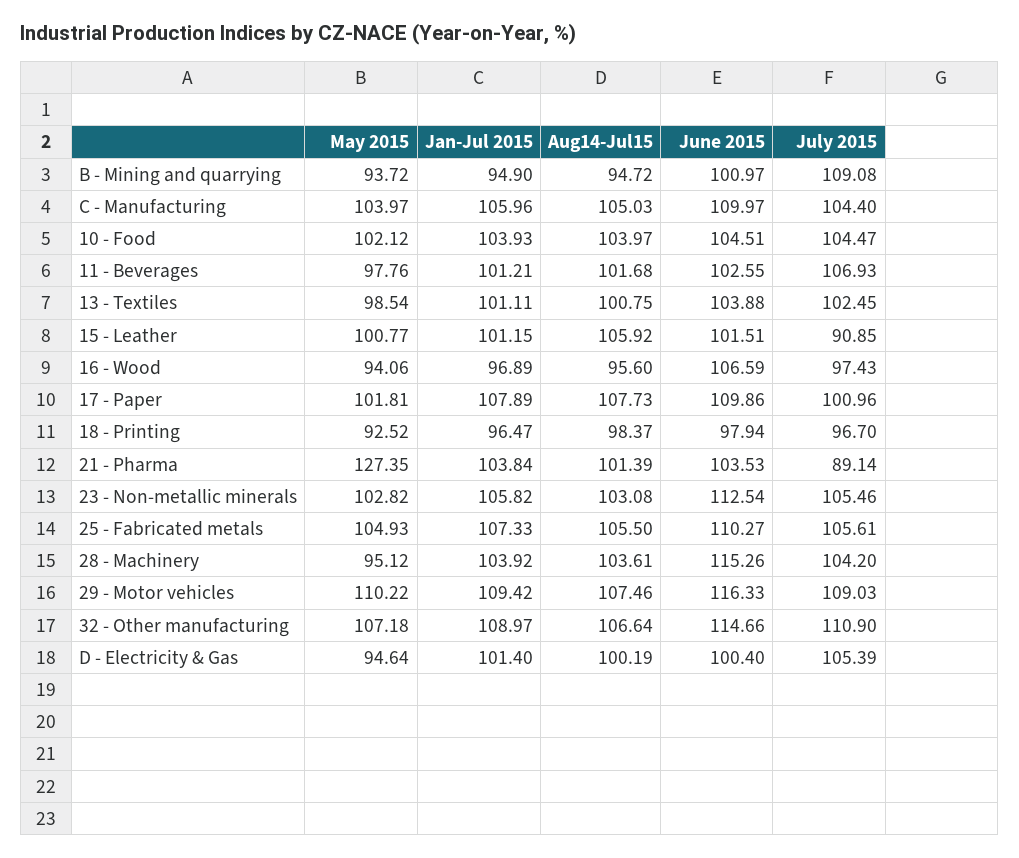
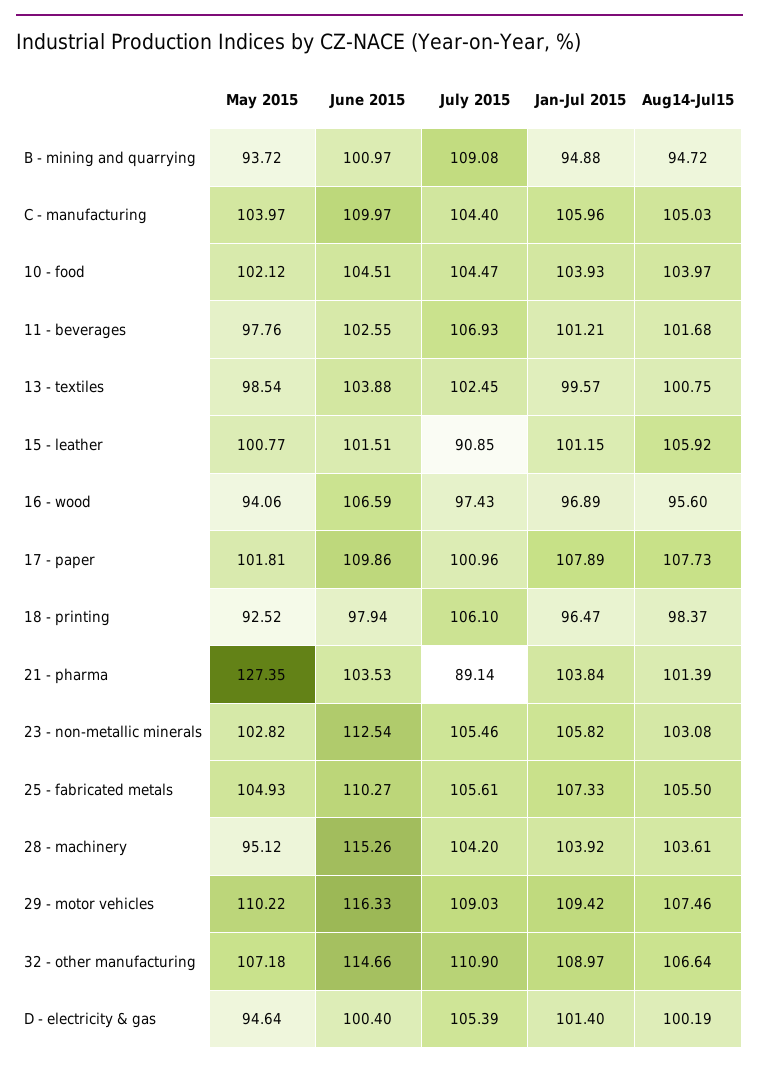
  {
    "May 2015": {
      "B - Mining and quarrying": 93.72,
      "C - Manufacturing": 103.97,
      "10 - Food": 102.12,
      "11 - Beverages": 97.76,
      "13 - Textiles": 98.54,
      "15 - Leather": 100.77,
      "16 - Wood": 94.06,
      "17 - Paper": 101.81,
      "18 - Printing": 92.52,
      "21 - Pharma": 127.35,
      "23 - Non-metallic minerals": 102.82,
      "25 - Fabricated metals": 104.93,
      "28 - Machinery": 95.12,
      "29 - Motor vehicles": 110.22,
      "32 - Other manufacturing": 107.18,
      "D - Electricity & Gas": 94.64
    },
    "Jan-Jul 2015": {
-     "B - Mining and quarrying": 94.9,
+     "B - Mining and quarrying": 94.88,
      "C - Manufacturing": 105.96,
      "10 - Food": 103.93,
      "11 - Beverages": 101.21,
-     "13 - Textiles": 101.11,
+     "13 - Textiles": 99.57,
      "15 - Leather": 101.15,
      "16 - Wood": 96.89,
      "17 - Paper": 107.89,
      "18 - Printing": 96.47,
      "21 - Pharma": 103.84,
      "23 - Non-metallic minerals": 105.82,
      "25 - Fabricated metals": 107.33,
      "28 - Machinery": 103.92,
      "29 - Motor vehicles": 109.42,
      "32 - Other manufacturing": 108.97,
      "D - Electricity & Gas": 101.4
    },
    "Aug14-Jul15": {
      "B - Mining and quarrying": 94.72,
      "C - Manufacturing": 105.03,
      "10 - Food": 103.97,
      "11 - Beverages": 101.68,
      "13 - Textiles": 100.75,
      "15 - Leather": 105.92,
      "16 - Wood": 95.6,
      "17 - Paper": 107.73,
      "18 - Printing": 98.37,
      "21 - Pharma": 101.39,
      "23 - Non-metallic minerals": 103.08,
      "25 - Fabricated metals": 105.5,
      "28 - Machinery": 103.61,
      "29 - Motor vehicles": 107.46,
      "32 - Other manufacturing": 106.64,
      "D - Electricity & Gas": 100.19
    },
    "June 2015": {
      "B - Mining and quarrying": 100.97,
      "C - Manufacturing": 109.97,
      "10 - Food": 104.51,
      "11 - Beverages": 102.55,
      "13 - Textiles": 103.88,
      "15 - Leather": 101.51,
      "16 - Wood": 106.59,
      "17 - Paper": 109.86,
      "18 - Printing": 97.94,
      "21 - Pharma": 103.53,
      "23 - Non-metallic minerals": 112.54,
      "25 - Fabricated metals": 110.27,
      "28 - Machinery": 115.26,
      "29 - Motor vehicles": 116.33,
      "32 - Other manufacturing": 114.66,
      "D - Electricity & Gas": 100.4
    },
    "July 2015": {
      "B - Mining and quarrying": 109.08,
      "C - Manufacturing": 104.4,
      "10 - Food": 104.47,
      "11 - Beverages": 106.93,
      "13 - Textiles": 102.45,
      "15 - Leather": 90.85,
      "16 - Wood": 97.43,
      "17 - Paper": 100.96,
-     "18 - Printing": 96.7,
+     "18 - Printing": 106.1,
      "21 - Pharma": 89.14,
      "23 - Non-metallic minerals": 105.46,
      "25 - Fabricated metals": 105.61,
      "28 - Machinery": 104.2,
      "29 - Motor vehicles": 109.03,
      "32 - Other manufacturing": 110.9,
      "D - Electricity & Gas": 105.39
    }
  }

